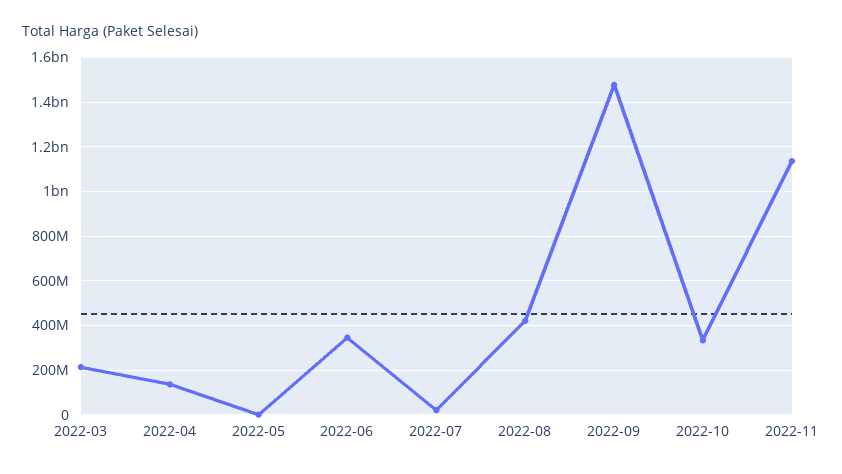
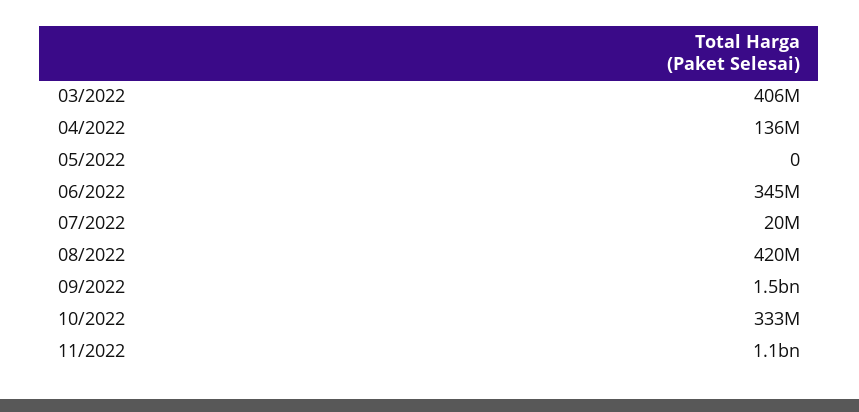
  {
-   "2022-03": 200000000,
+   "2022-03": 406000000,
    "2022-04": 136000000,
    "2022-05": 0,
    "2022-06": 345000000,
    "2022-07": 20000000,
    "2022-08": 420000000,
    "2022-09": 1500000000,
    "2022-10": 333000000,
    "2022-11": 1100000000
  }

